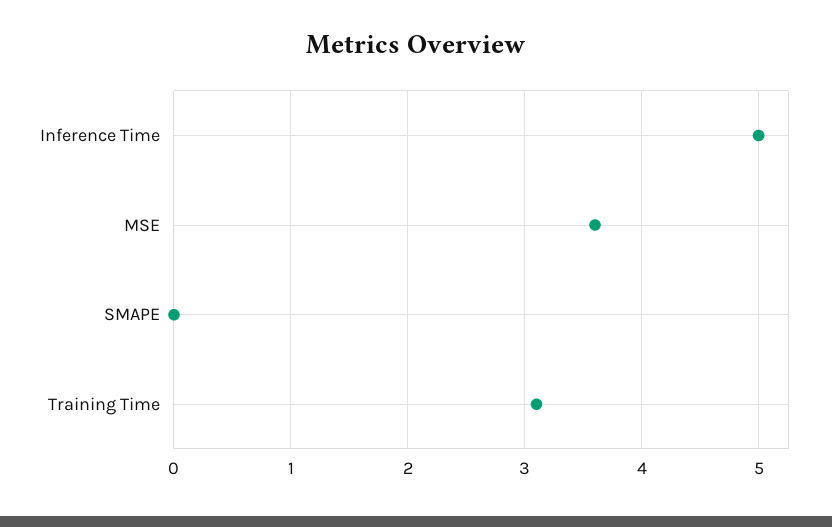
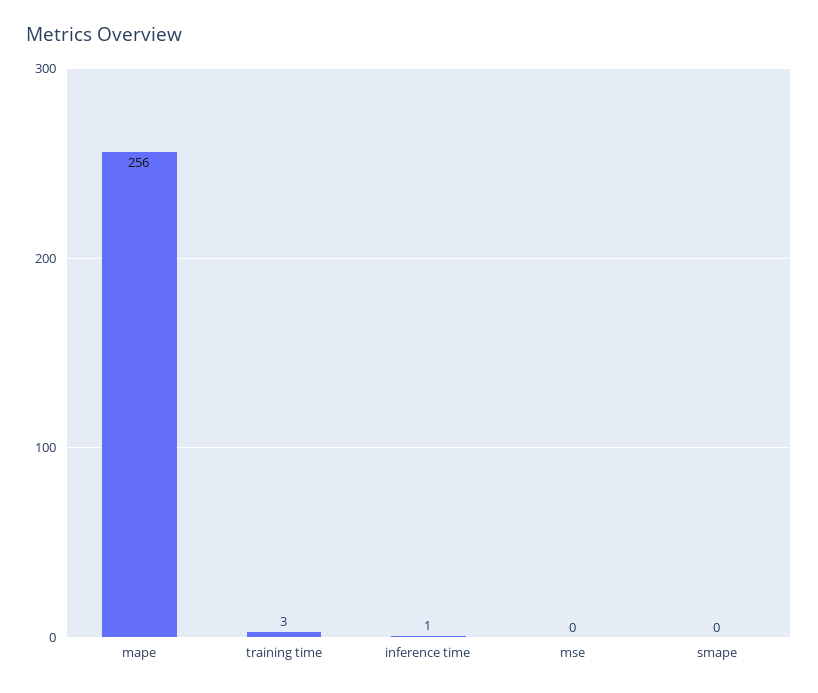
  {
-   "Inference Time": 5,
+   "Inference Time": 1,
-   "MSE": 3.6,
+   "MSE": 0,
    "SMAPE": 0,
-   "Training Time": 3
+   "Training Time": 3,
+   "mape": 256
  }

